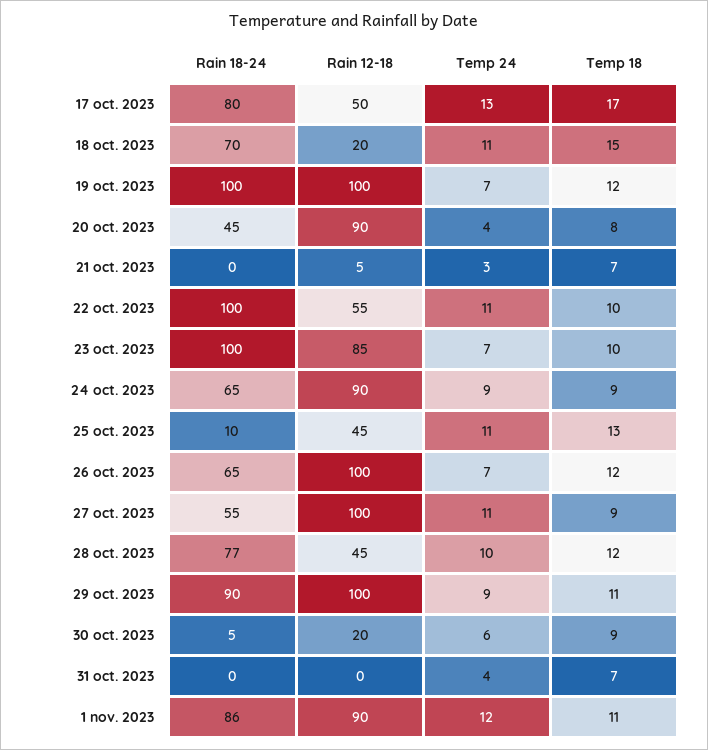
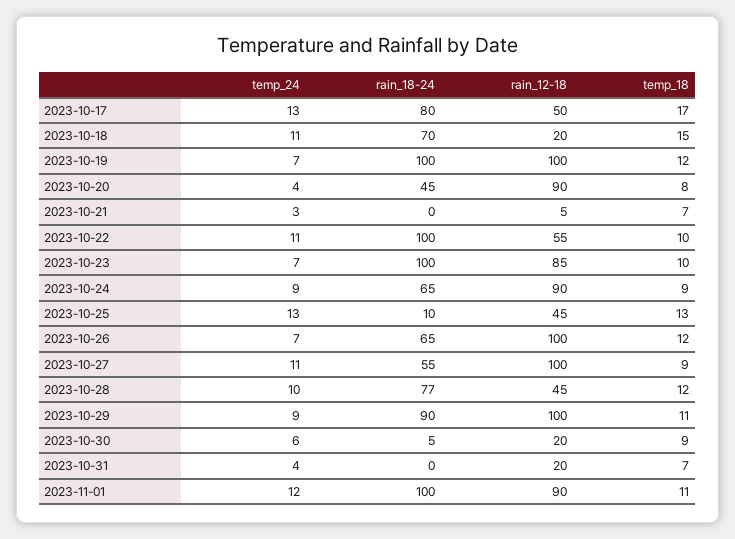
  {
    "Rain 18-24": {
      "17 oct. 2023": 80,
      "18 oct. 2023": 70,
      "19 oct. 2023": 100,
      "20 oct. 2023": 45,
      "21 oct. 2023": 0,
      "22 oct. 2023": 100,
      "23 oct. 2023": 100,
      "24 oct. 2023": 65,
      "25 oct. 2023": 10,
      "26 oct. 2023": 65,
      "27 oct. 2023": 55,
      "28 oct. 2023": 77,
      "29 oct. 2023": 90,
      "30 oct. 2023": 5,
      "31 oct. 2023": 0,
-     "1 nov. 2023": 86
+     "1 nov. 2023": 100
    },
    "Rain 12-18": {
      "17 oct. 2023": 50,
      "18 oct. 2023": 20,
      "19 oct. 2023": 100,
      "20 oct. 2023": 90,
      "21 oct. 2023": 5,
      "22 oct. 2023": 55,
      "23 oct. 2023": 85,
      "24 oct. 2023": 90,
      "25 oct. 2023": 45,
      "26 oct. 2023": 100,
      "27 oct. 2023": 100,
      "28 oct. 2023": 45,
      "29 oct. 2023": 100,
      "30 oct. 2023": 20,
-     "31 oct. 2023": 0,
+     "31 oct. 2023": 20,
      "1 nov. 2023": 90
    },
    "Temp 24": {
      "17 oct. 2023": 13,
      "18 oct. 2023": 11,
      "19 oct. 2023": 7,
      "20 oct. 2023": 4,
      "21 oct. 2023": 3,
      "22 oct. 2023": 11,
      "23 oct. 2023": 7,
      "24 oct. 2023": 9,
-     "25 oct. 2023": 11,
+     "25 oct. 2023": 13,
      "26 oct. 2023": 7,
      "27 oct. 2023": 11,
      "28 oct. 2023": 10,
      "29 oct. 2023": 9,
      "30 oct. 2023": 6,
      "31 oct. 2023": 4,
      "1 nov. 2023": 12
    },
    "Temp 18": {
      "17 oct. 2023": 17,
      "18 oct. 2023": 15,
      "19 oct. 2023": 12,
      "20 oct. 2023": 8,
      "21 oct. 2023": 7,
      "22 oct. 2023": 10,
      "23 oct. 2023": 10,
      "24 oct. 2023": 9,
      "25 oct. 2023": 13,
      "26 oct. 2023": 12,
      "27 oct. 2023": 9,
      "28 oct. 2023": 12,
      "29 oct. 2023": 11,
      "30 oct. 2023": 9,
      "31 oct. 2023": 7,
      "1 nov. 2023": 11
    }
  }

